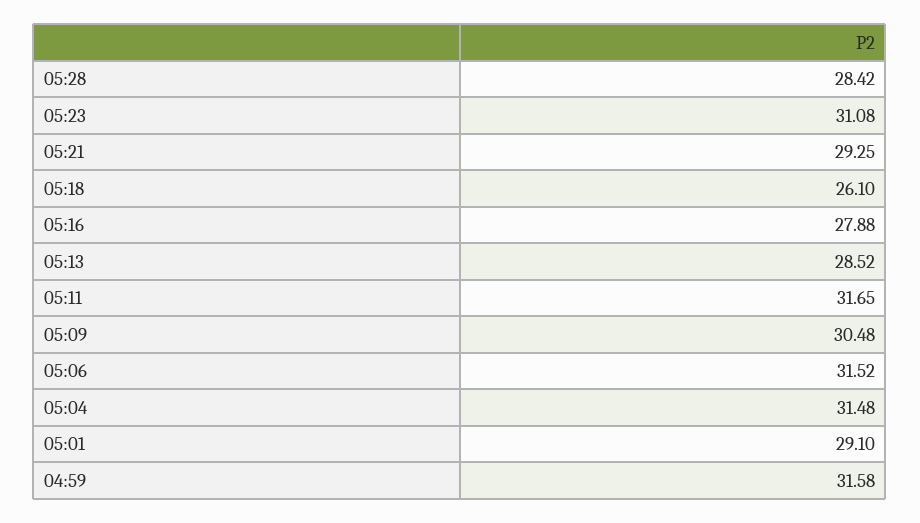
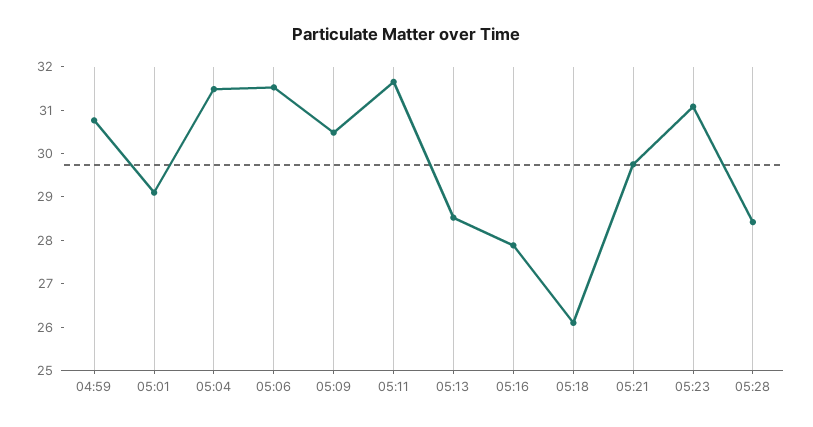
  {
    "05:28": 28.42,
    "05:23": 31.08,
-   "05:21": 29.25,
+   "05:21": 29.8,
    "05:18": 26.1,
    "05:16": 27.88,
    "05:13": 28.52,
    "05:11": 31.65,
    "05:09": 30.48,
    "05:06": 31.52,
    "05:04": 31.48,
    "05:01": 29.1,
-   "04:59": 31.58
+   "04:59": 30.8
  }

